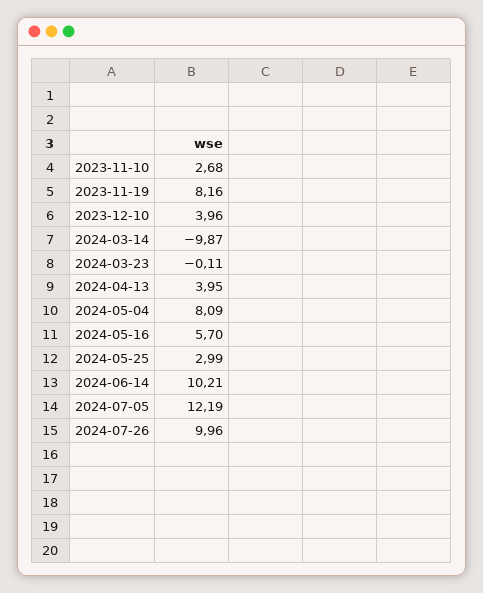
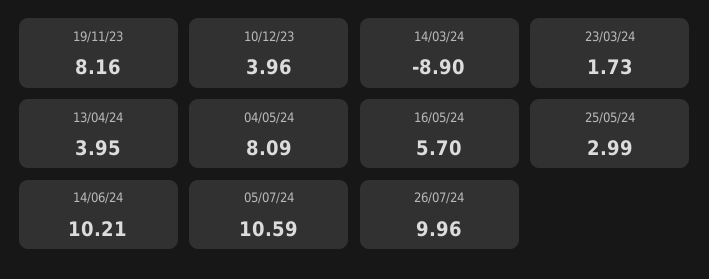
  {
-   "2023-11-10": 2.68,
    "2023-11-19": 8.16,
    "2023-12-10": 3.96,
-   "2024-03-14": -9.87,
+   "2024-03-14": -8.9,
-   "2024-03-23": -0.11,
+   "2024-03-23": 1.73,
    "2024-04-13": 3.95,
    "2024-05-04": 8.09,
    "2024-05-16": 5.7,
    "2024-05-25": 2.99,
    "2024-06-14": 10.21,
-   "2024-07-05": 12.19,
+   "2024-07-05": 10.59,
    "2024-07-26": 9.96
  }

